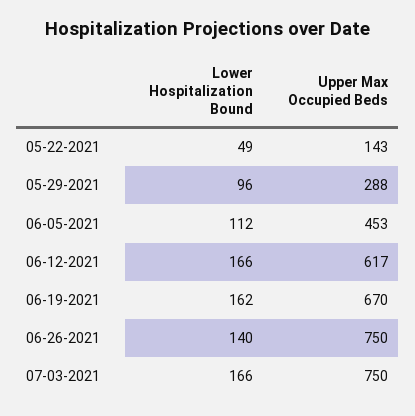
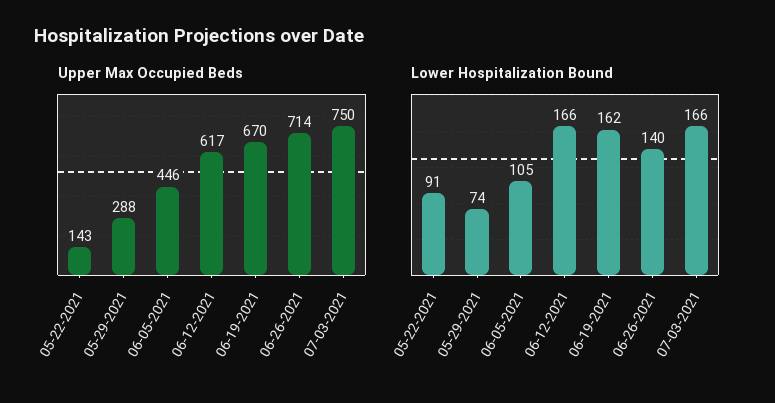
  {
    "Lower Hospitalization Bound": {
-     "05-22-2021": 49,
+     "05-22-2021": 91,
-     "05-29-2021": 96,
+     "05-29-2021": 74,
-     "06-05-2021": 112,
+     "06-05-2021": 105,
      "06-12-2021": 166,
      "06-19-2021": 162,
      "06-26-2021": 140,
      "07-03-2021": 166
    },
    "Upper Max Occupied Beds": {
      "05-22-2021": 143,
      "05-29-2021": 288,
-     "06-05-2021": 453,
+     "06-05-2021": 446,
      "06-12-2021": 617,
      "06-19-2021": 670,
-     "06-26-2021": 750,
+     "06-26-2021": 714,
      "07-03-2021": 750
    }
  }

